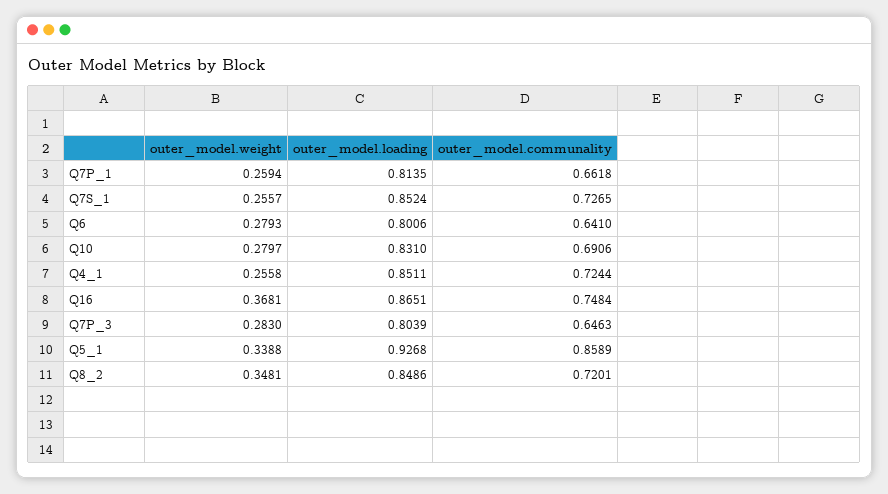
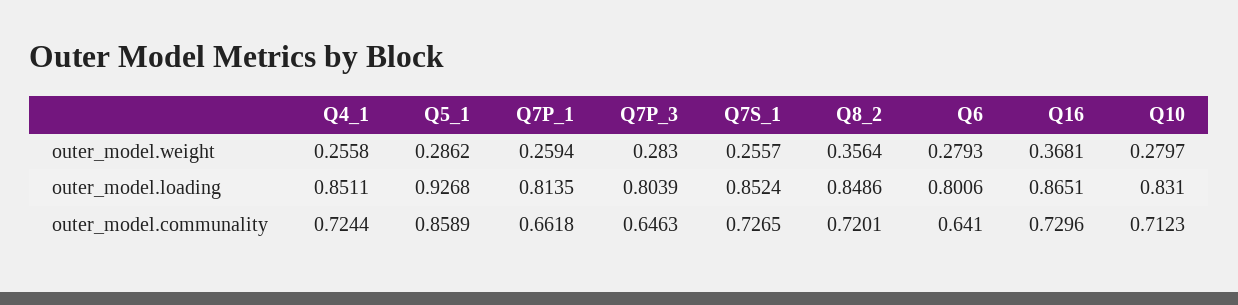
  {
    "outer_model.weight": {
      "Q7P_1": 0.2594,
      "Q7S_1": 0.2557,
      "Q6": 0.2793,
      "Q10": 0.2797,
      "Q4_1": 0.2558,
      "Q16": 0.3681,
      "Q7P_3": 0.283,
-     "Q5_1": 0.3388,
+     "Q5_1": 0.2862,
-     "Q8_2": 0.3481
+     "Q8_2": 0.3564
    },
    "outer_model.loading": {
      "Q7P_1": 0.8135,
      "Q7S_1": 0.8524,
      "Q6": 0.8006,
      "Q10": 0.831,
      "Q4_1": 0.8511,
      "Q16": 0.8651,
      "Q7P_3": 0.8039,
      "Q5_1": 0.9268,
      "Q8_2": 0.8486
    },
    "outer_model.communality": {
      "Q7P_1": 0.6618,
      "Q7S_1": 0.7265,
      "Q6": 0.641,
-     "Q10": 0.6906,
+     "Q10": 0.7123,
      "Q4_1": 0.7244,
-     "Q16": 0.7484,
+     "Q16": 0.7296,
      "Q7P_3": 0.6463,
      "Q5_1": 0.8589,
      "Q8_2": 0.7201
    }
  }

